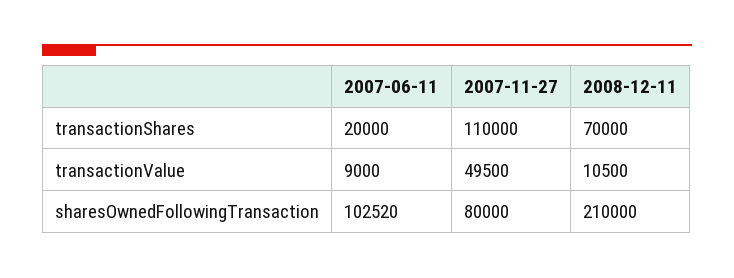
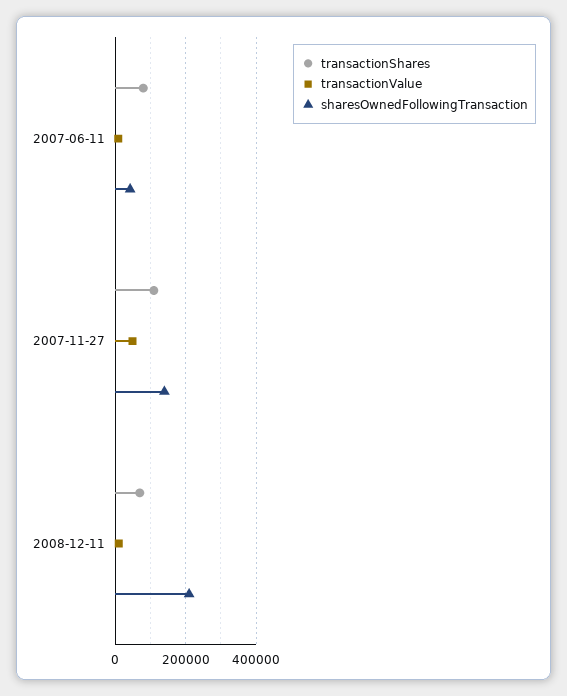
  {
    "transactionShares": {
-     "2007-06-11": 20000,
+     "2007-06-11": 80000,
      "2007-11-27": 110000,
      "2008-12-11": 70000
    },
    "transactionValue": {
      "2007-06-11": 9000,
      "2007-11-27": 49500,
      "2008-12-11": 10500
    },
    "sharesOwnedFollowingTransaction": {
-     "2007-06-11": 102520,
+     "2007-06-11": 40000,
-     "2007-11-27": 80000,
+     "2007-11-27": 140000,
      "2008-12-11": 210000
    }
  }

